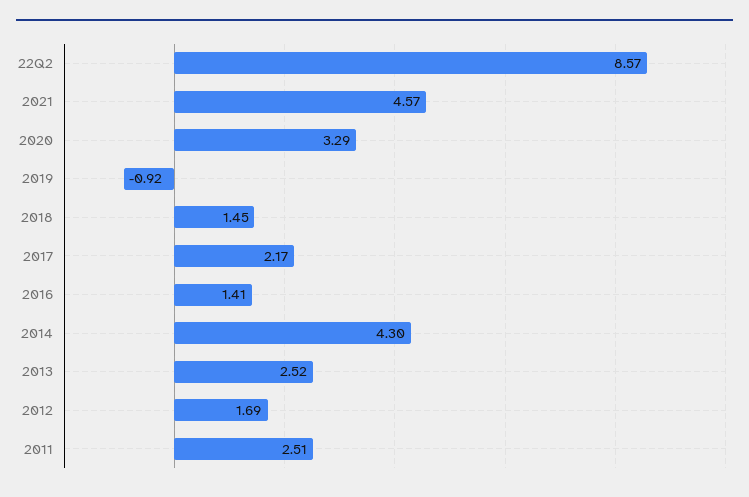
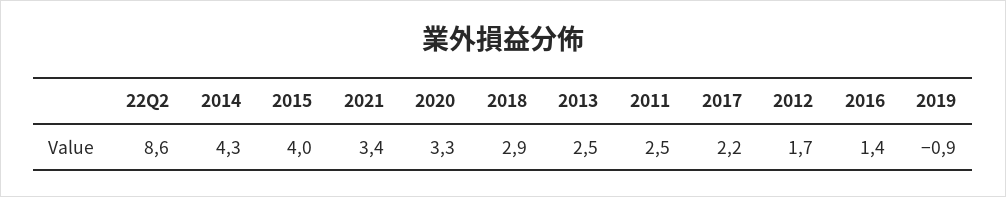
  {
    "22Q2": 8.57,
-   "2021": 4.57,
+   "2021": 3.4,
    "2020": 3.29,
    "2019": -0.92,
-   "2018": 1.45,
+   "2018": 2.9,
    "2017": 2.17,
    "2016": 1.41,
    "2014": 4.3,
    "2013": 2.52,
    "2012": 1.69,
-   "2011": 2.51
+   "2011": 2.51,
+   "2015": 4
  }

